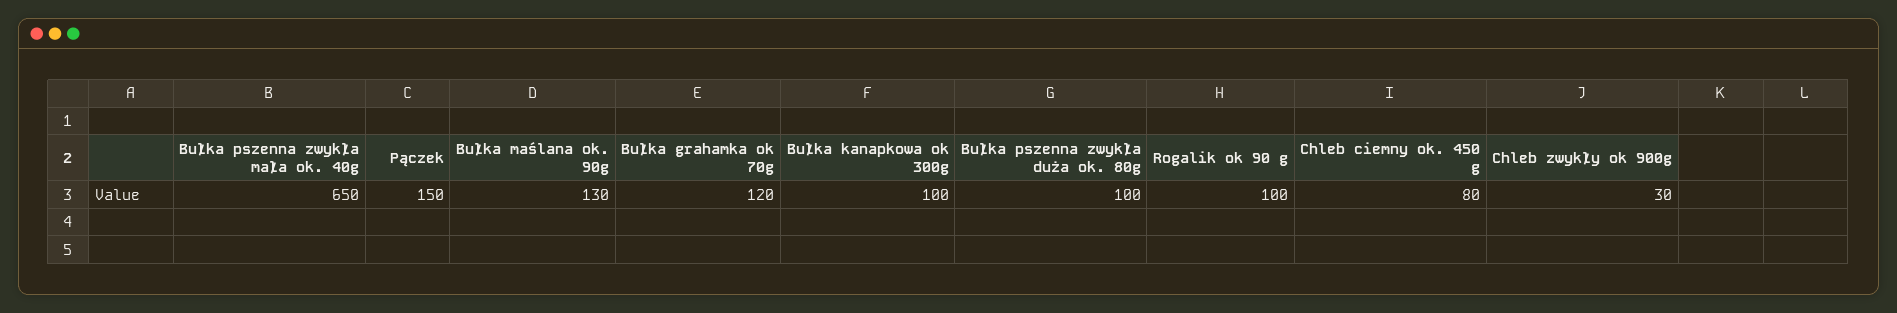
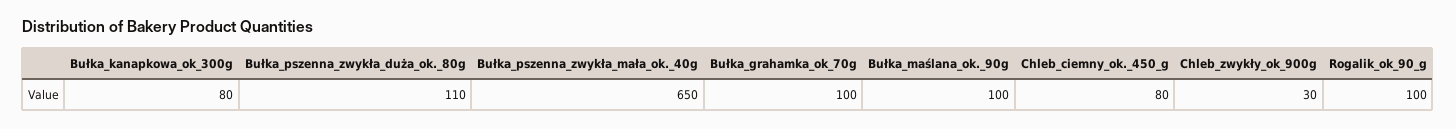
  {
    "Bułka pszenna zwykła mała ok. 40g": 650,
-   "Pączek": 150,
-   "Bułka maślana ok. 90g": 130,
+   "Bułka maślana ok. 90g": 100,
-   "Bułka grahamka ok 70g": 120,
+   "Bułka grahamka ok 70g": 100,
-   "Bułka kanapkowa ok 300g": 100,
+   "Bułka kanapkowa ok 300g": 80,
-   "Bułka pszenna zwykła duża ok. 80g": 100,
+   "Bułka pszenna zwykła duża ok. 80g": 110,
    "Rogalik ok 90 g": 100,
    "Chleb ciemny ok. 450 g": 80,
    "Chleb zwykły ok 900g": 30
  }

